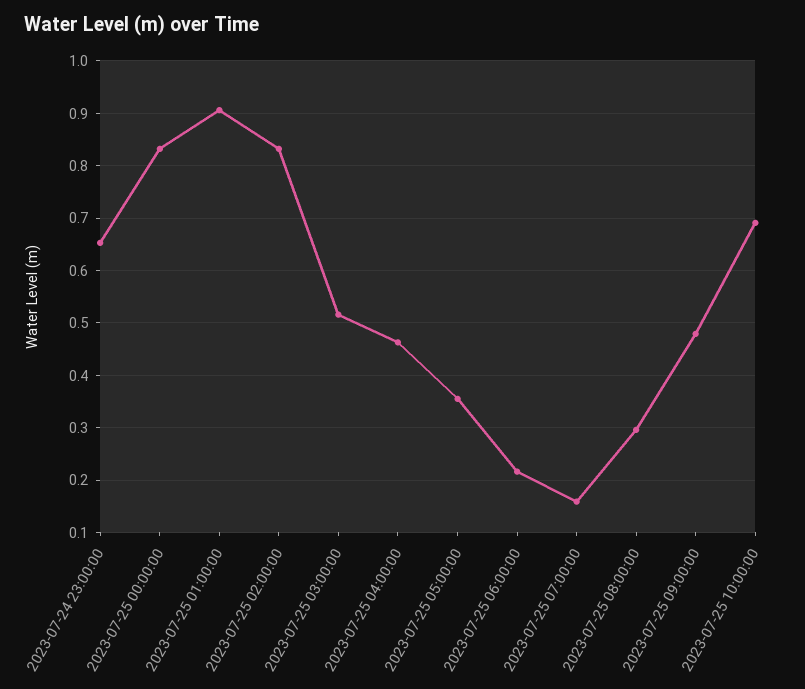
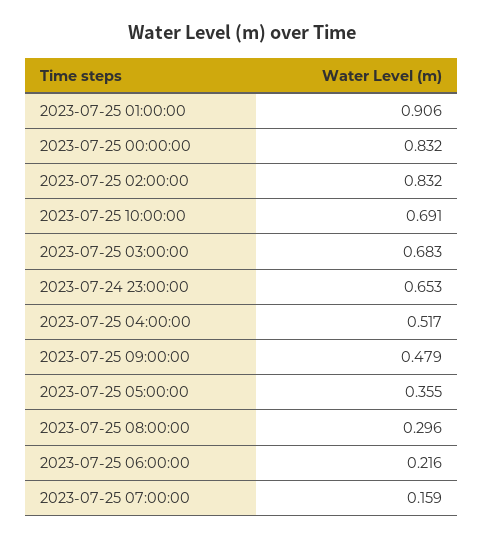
  {
    "2023-07-24 23:00:00": 0.653,
    "2023-07-25 00:00:00": 0.832,
    "2023-07-25 01:00:00": 0.906,
    "2023-07-25 02:00:00": 0.832,
-   "2023-07-25 03:00:00": 0.52,
+   "2023-07-25 03:00:00": 0.683,
-   "2023-07-25 04:00:00": 0.46,
+   "2023-07-25 04:00:00": 0.517,
    "2023-07-25 05:00:00": 0.355,
    "2023-07-25 06:00:00": 0.216,
    "2023-07-25 07:00:00": 0.159,
    "2023-07-25 08:00:00": 0.296,
    "2023-07-25 09:00:00": 0.479,
    "2023-07-25 10:00:00": 0.691
  }

